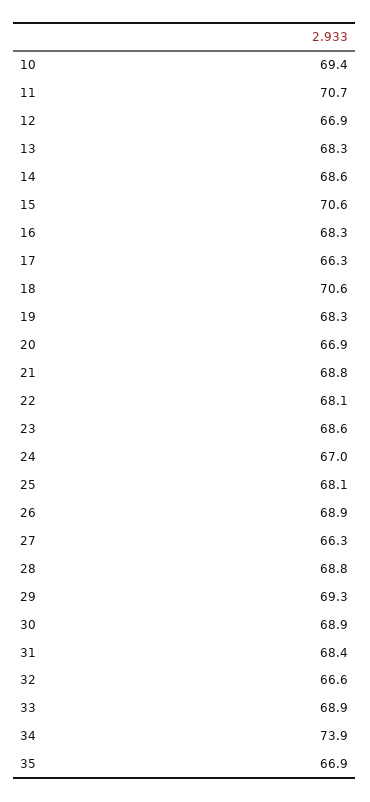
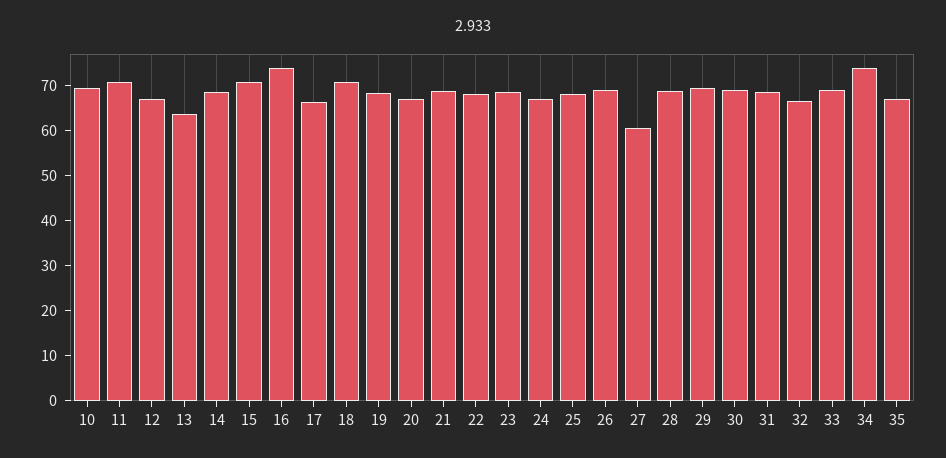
  {
    "10": 69.4,
    "11": 70.7,
    "12": 66.9,
-   "13": 68.3,
+   "13": 64,
    "14": 68.6,
    "15": 70.6,
-   "16": 68.3,
+   "16": 74,
    "17": 66.3,
    "18": 70.6,
    "19": 68.3,
    "20": 66.9,
    "21": 68.8,
    "22": 68.1,
    "23": 68.6,
    "24": 67,
    "25": 68.1,
    "26": 68.9,
-   "27": 66.3,
+   "27": 60,
    "28": 68.8,
    "29": 69.3,
    "30": 68.9,
    "31": 68.4,
    "32": 66.6,
    "33": 68.9,
    "34": 73.9,
    "35": 66.9
  }

